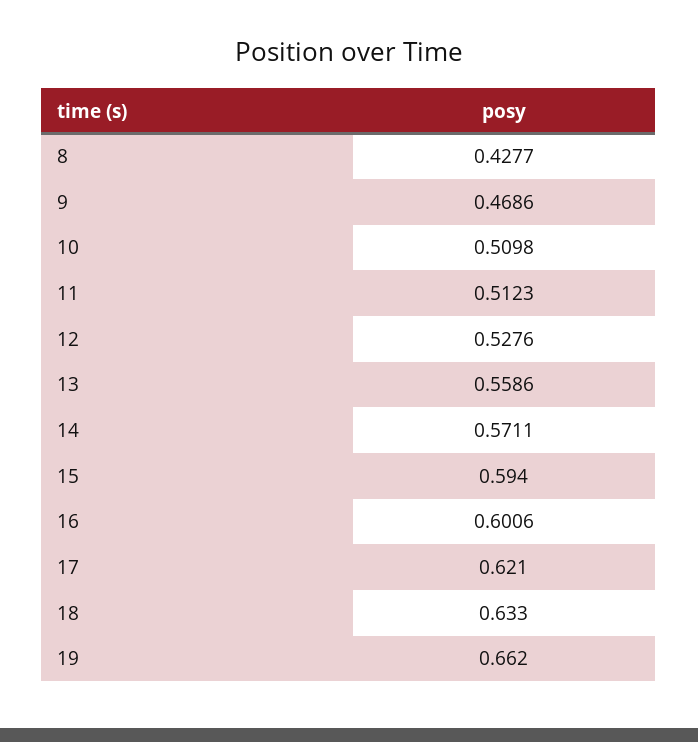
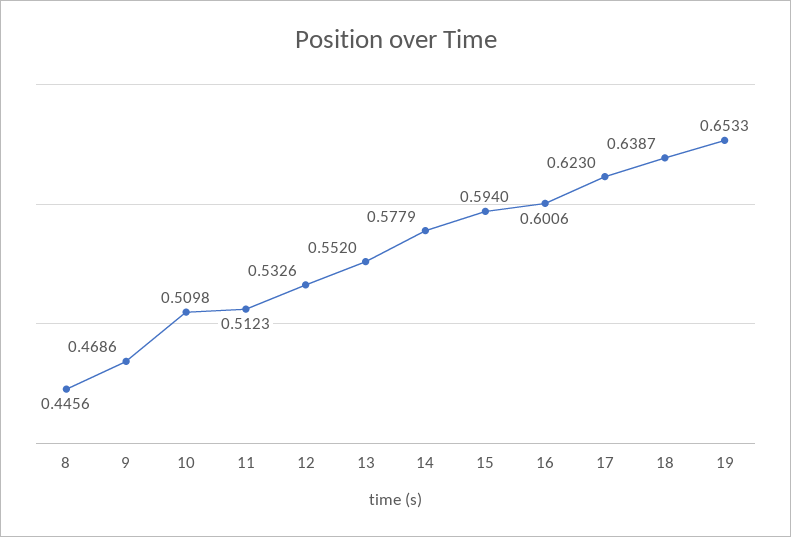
  {
-   "8": 0.4277,
+   "8": 0.4456,
    "9": 0.4686,
    "10": 0.5098,
    "11": 0.5123,
-   "12": 0.5276,
+   "12": 0.5326,
-   "13": 0.5586,
+   "13": 0.552,
-   "14": 0.5711,
+   "14": 0.5779,
    "15": 0.594,
    "16": 0.6006,
-   "17": 0.621,
+   "17": 0.623,
-   "18": 0.633,
+   "18": 0.6387,
-   "19": 0.662
+   "19": 0.6533
  }

